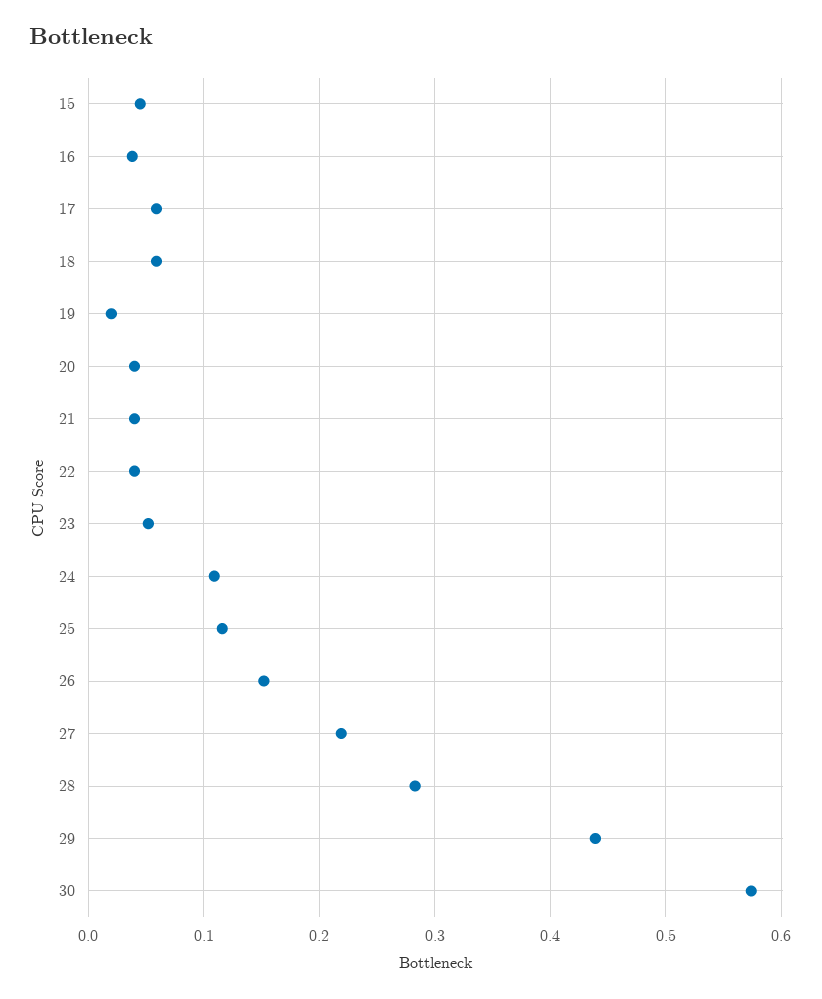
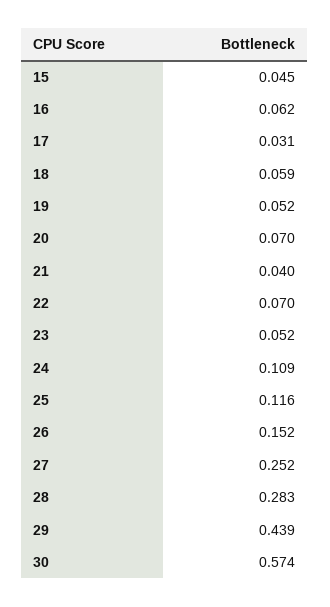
  {
    "15": 0.045,
-   "16": 0.04,
+   "16": 0.062,
-   "17": 0.06,
+   "17": 0.031,
    "18": 0.059,
-   "19": 0.02,
+   "19": 0.052,
-   "20": 0.04,
+   "20": 0.07,
    "21": 0.04,
-   "22": 0.04,
+   "22": 0.07,
    "23": 0.052,
    "24": 0.109,
    "25": 0.116,
    "26": 0.152,
-   "27": 0.22,
+   "27": 0.252,
    "28": 0.283,
    "29": 0.439,
    "30": 0.574
  }

